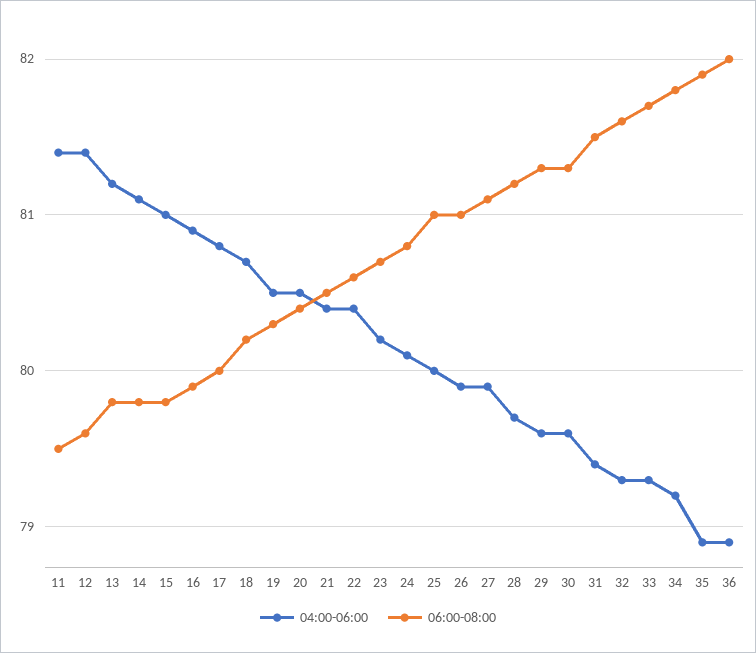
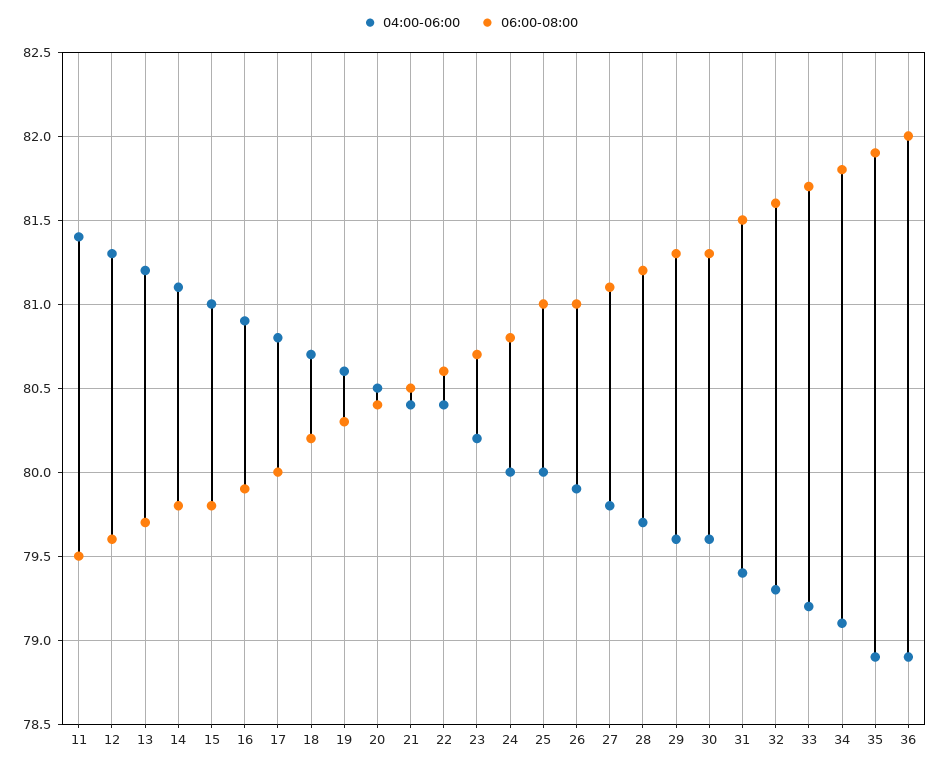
  {
    "04:00-06:00": {
      "11": 81.4,
-     "12": 81.4,
+     "12": 81.3,
      "13": 81.2,
      "14": 81.1,
      "15": 81,
      "16": 80.9,
      "17": 80.8,
      "18": 80.7,
-     "19": 80.5,
+     "19": 80.6,
      "20": 80.5,
      "21": 80.4,
      "22": 80.4,
      "23": 80.2,
-     "24": 80.1,
+     "24": 80,
      "25": 80,
      "26": 79.9,
-     "27": 79.9,
+     "27": 79.8,
      "28": 79.7,
      "29": 79.6,
      "30": 79.6,
      "31": 79.4,
      "32": 79.3,
-     "33": 79.3,
+     "33": 79.2,
-     "34": 79.2,
+     "34": 79.1,
      "35": 78.9,
      "36": 78.9
    },
    "06:00-08:00": {
      "11": 79.5,
      "12": 79.6,
-     "13": 79.8,
+     "13": 79.7,
      "14": 79.8,
      "15": 79.8,
      "16": 79.9,
      "17": 80,
      "18": 80.2,
      "19": 80.3,
      "20": 80.4,
      "21": 80.5,
      "22": 80.6,
      "23": 80.7,
      "24": 80.8,
      "25": 81,
      "26": 81,
      "27": 81.1,
      "28": 81.2,
      "29": 81.3,
      "30": 81.3,
      "31": 81.5,
      "32": 81.6,
      "33": 81.7,
      "34": 81.8,
      "35": 81.9,
      "36": 82
    }
  }

